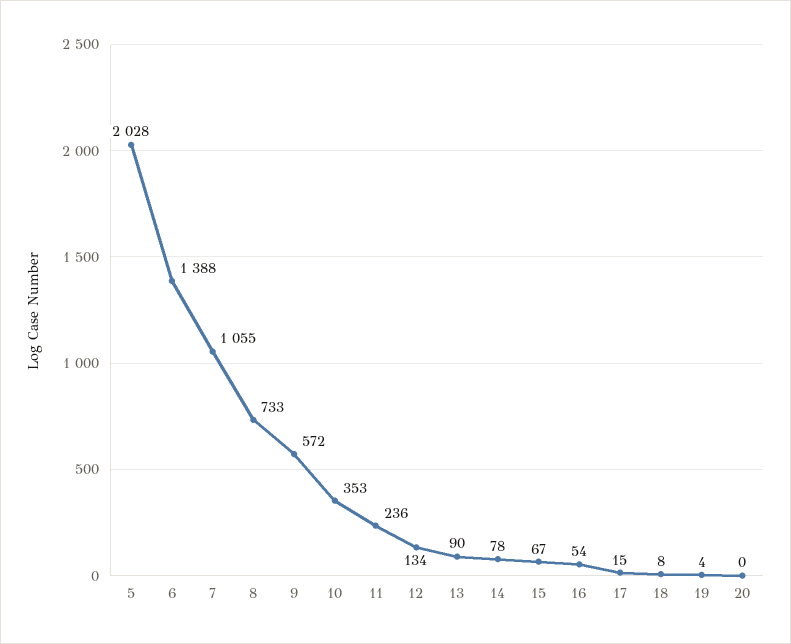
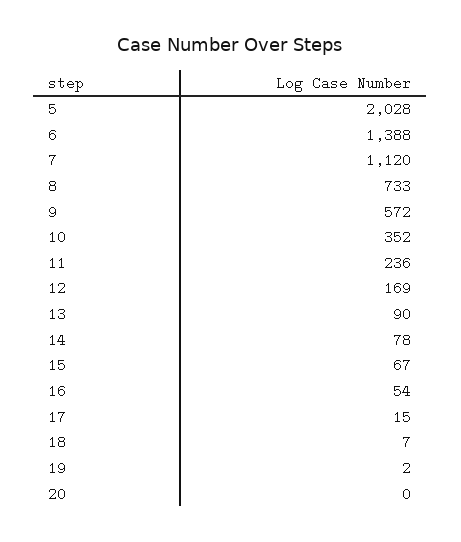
  {
    "5": 2028,
    "6": 1388,
-   "7": 1055,
+   "7": 1120,
    "8": 733,
    "9": 572,
-   "10": 353,
+   "10": 352,
    "11": 236,
-   "12": 134,
+   "12": 169,
    "13": 90,
    "14": 78,
    "15": 67,
    "16": 54,
    "17": 15,
-   "18": 8,
+   "18": 7,
-   "19": 4,
+   "19": 2,
    "20": 0
  }

